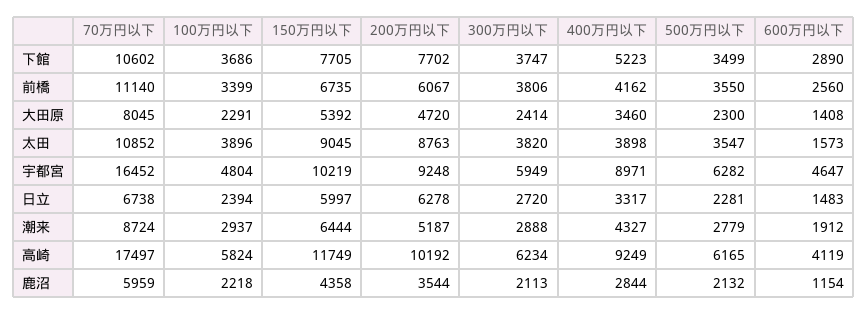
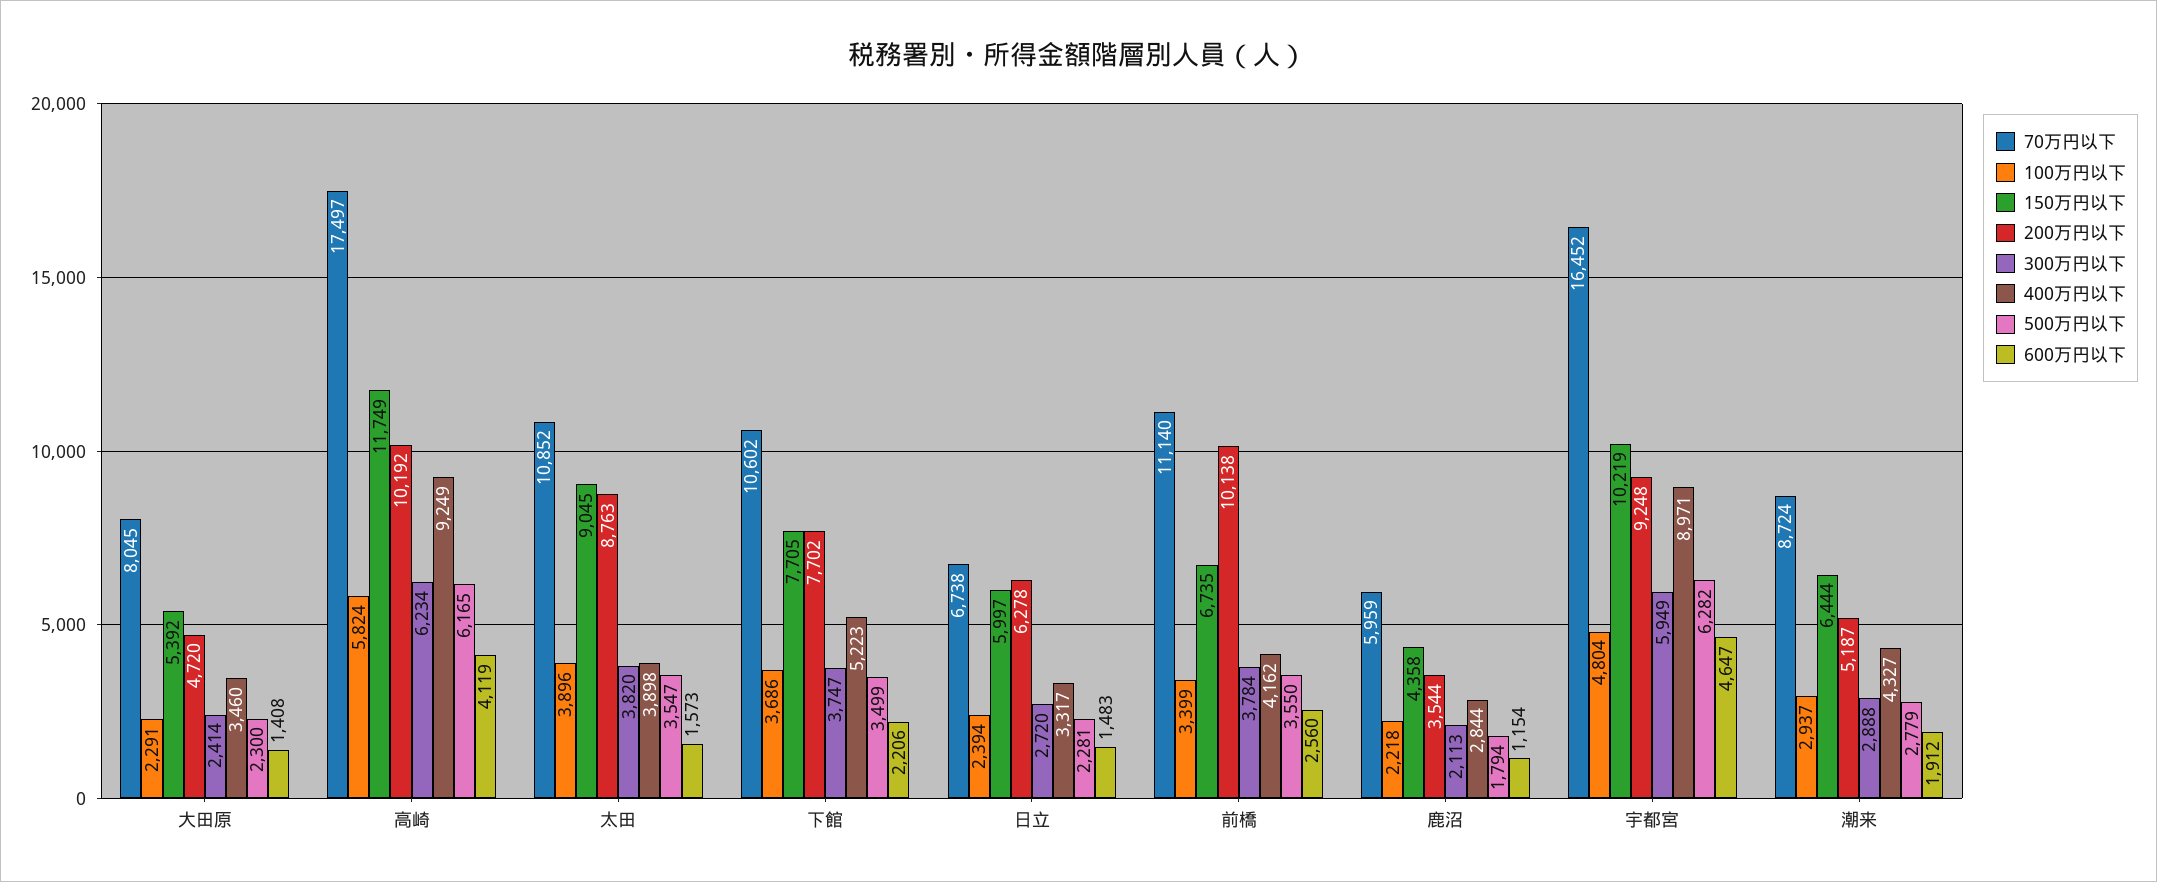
  {
    "70万円以下": {
      "下館": 10602,
      "前橋": 11140,
      "大田原": 8045,
      "太田": 10852,
      "宇都宮": 16452,
      "日立": 6738,
      "潮来": 8724,
      "高崎": 17497,
      "鹿沼": 5959
    },
    "100万円以下": {
      "下館": 3686,
      "前橋": 3399,
      "大田原": 2291,
      "太田": 3896,
      "宇都宮": 4804,
      "日立": 2394,
      "潮来": 2937,
      "高崎": 5824,
      "鹿沼": 2218
    },
    "150万円以下": {
      "下館": 7705,
      "前橋": 6735,
      "大田原": 5392,
      "太田": 9045,
      "宇都宮": 10219,
      "日立": 5997,
      "潮来": 6444,
      "高崎": 11749,
      "鹿沼": 4358
    },
    "200万円以下": {
      "下館": 7702,
-     "前橋": 6067,
+     "前橋": 10138,
      "大田原": 4720,
      "太田": 8763,
      "宇都宮": 9248,
      "日立": 6278,
      "潮来": 5187,
      "高崎": 10192,
      "鹿沼": 3544
    },
    "300万円以下": {
      "下館": 3747,
-     "前橋": 3806,
+     "前橋": 3784,
      "大田原": 2414,
      "太田": 3820,
      "宇都宮": 5949,
      "日立": 2720,
      "潮来": 2888,
      "高崎": 6234,
      "鹿沼": 2113
    },
    "400万円以下": {
      "下館": 5223,
      "前橋": 4162,
      "大田原": 3460,
      "太田": 3898,
      "宇都宮": 8971,
      "日立": 3317,
      "潮来": 4327,
      "高崎": 9249,
      "鹿沼": 2844
    },
    "500万円以下": {
      "下館": 3499,
      "前橋": 3550,
      "大田原": 2300,
      "太田": 3547,
      "宇都宮": 6282,
      "日立": 2281,
      "潮来": 2779,
      "高崎": 6165,
-     "鹿沼": 2132
+     "鹿沼": 1794
    },
    "600万円以下": {
-     "下館": 2890,
+     "下館": 2206,
      "前橋": 2560,
      "大田原": 1408,
      "太田": 1573,
      "宇都宮": 4647,
      "日立": 1483,
      "潮来": 1912,
      "高崎": 4119,
      "鹿沼": 1154
    }
  }

